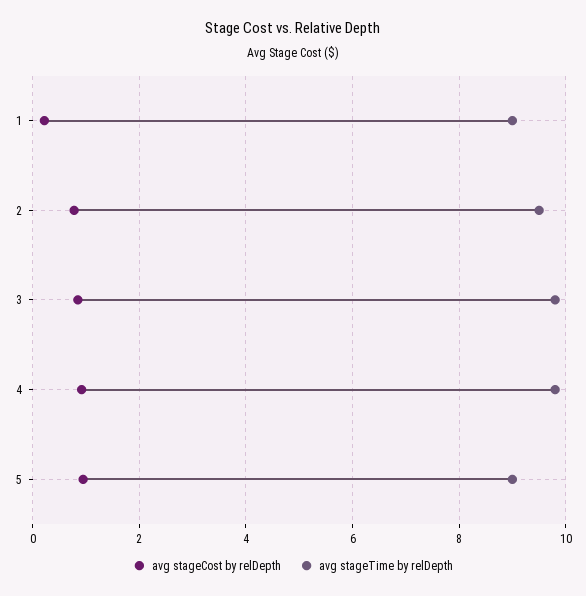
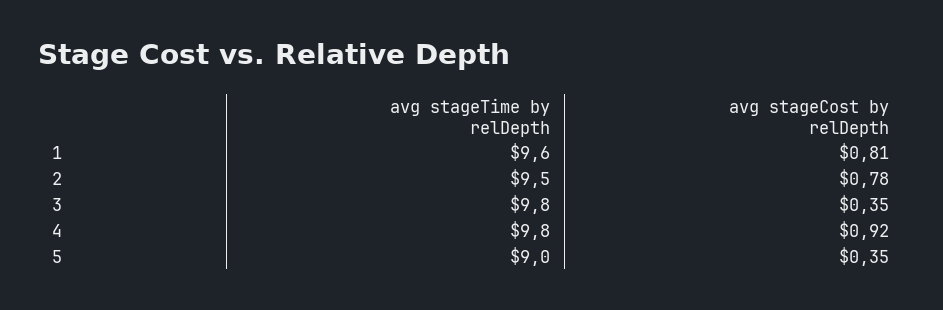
  {
    "avg stageCost by relDepth": {
-     "1": 0.2,
+     "1": 0.81,
      "2": 0.78,
-     "3": 0.8,
+     "3": 0.35,
      "4": 0.92,
-     "5": 1
+     "5": 0.35
    },
    "avg stageTime by relDepth": {
-     "1": 9,
+     "1": 9.6,
      "2": 9.5,
      "3": 9.8,
      "4": 9.8,
      "5": 9
    }
  }

